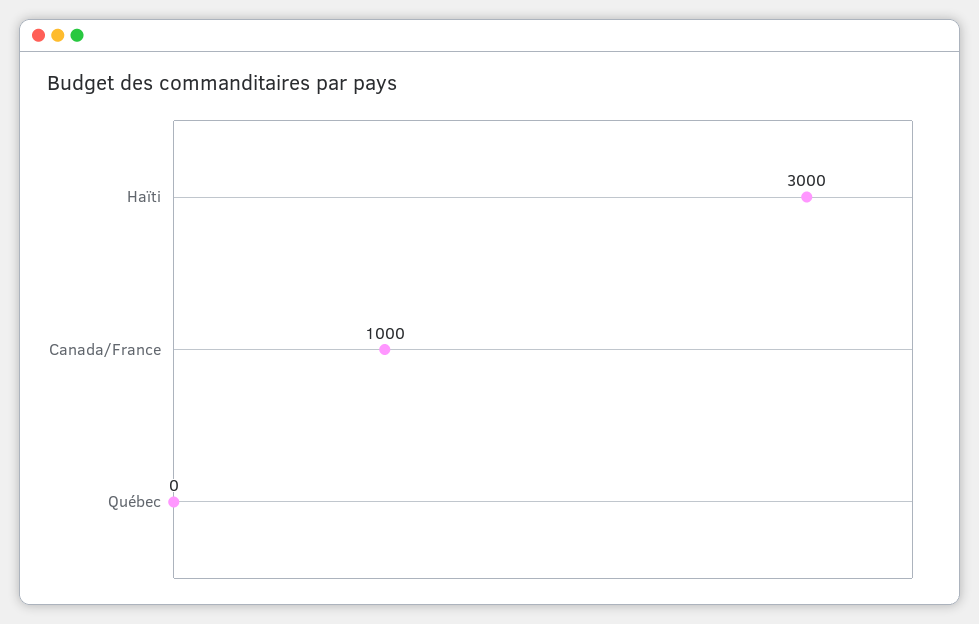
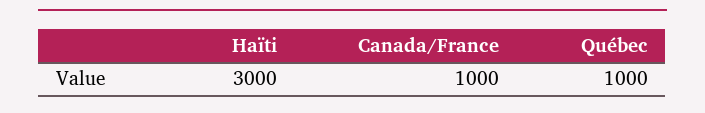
  {
    "Haïti": 3000,
    "Canada/France": 1000,
-   "Québec": 0
+   "Québec": 1000
  }

